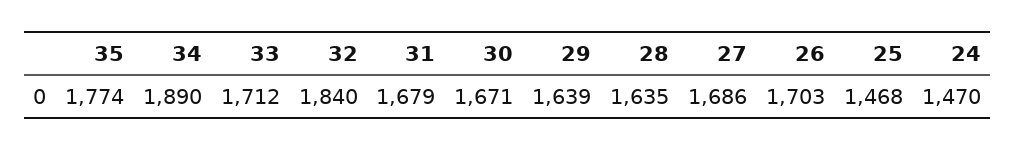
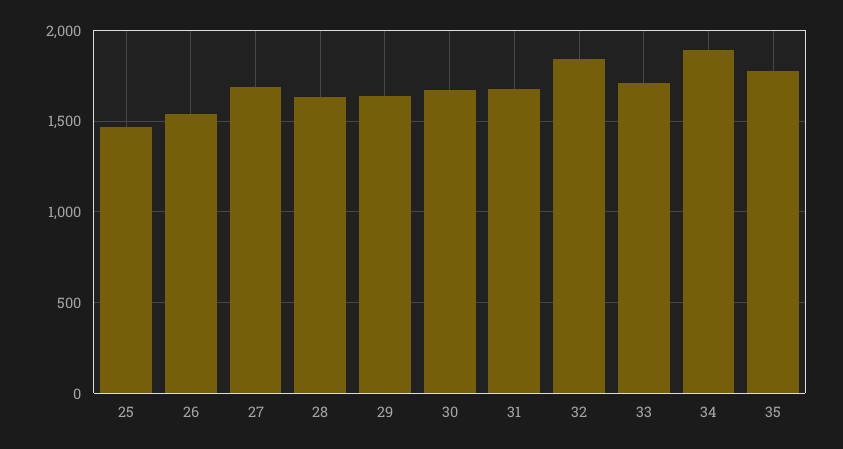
  {
    "35": 1774,
    "34": 1890,
    "33": 1712,
    "32": 1840,
    "31": 1679,
    "30": 1671,
    "29": 1639,
    "28": 1635,
    "27": 1686,
-   "26": 1703,
+   "26": 1550,
-   "25": 1468,
+   "25": 1468
-   "24": 1470
  }

